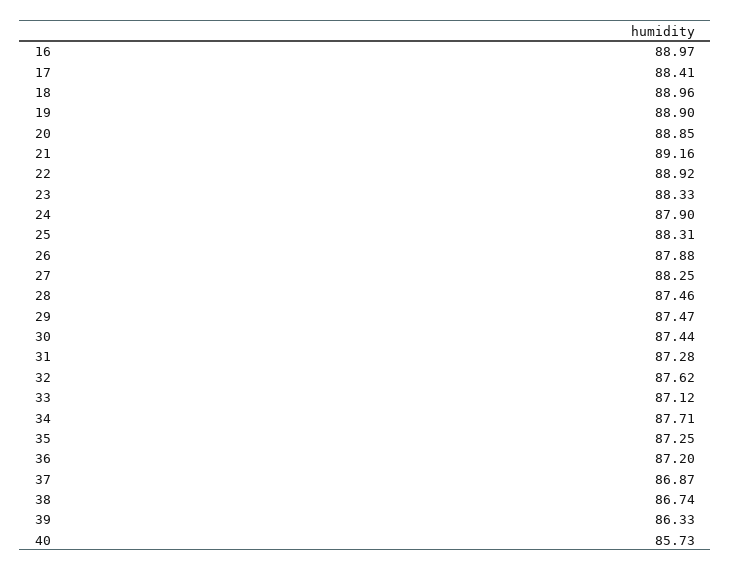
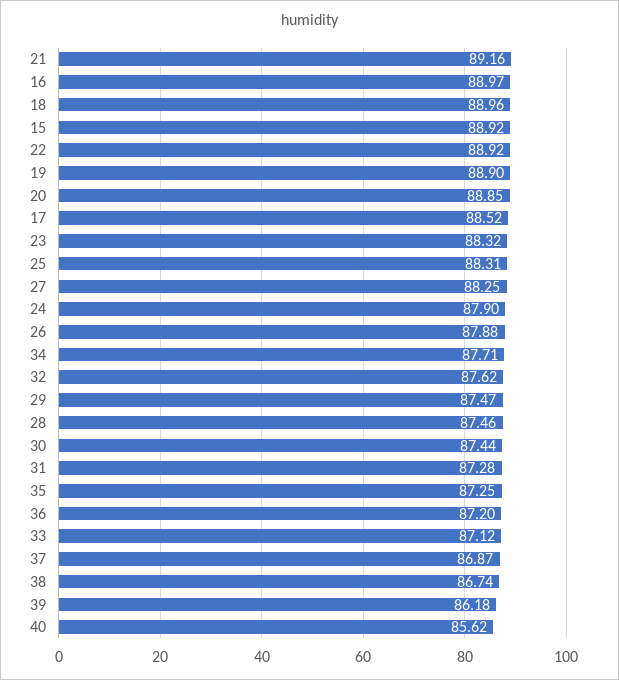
  {
    "16": 88.97,
-   "17": 88.41,
+   "17": 88.52,
    "18": 88.96,
    "19": 88.9,
    "20": 88.85,
    "21": 89.16,
    "22": 88.92,
-   "23": 88.33,
+   "23": 88.32,
    "24": 87.9,
    "25": 88.31,
    "26": 87.88,
    "27": 88.25,
    "28": 87.46,
    "29": 87.47,
    "30": 87.44,
    "31": 87.28,
    "32": 87.62,
    "33": 87.12,
    "34": 87.71,
    "35": 87.25,
    "36": 87.2,
    "37": 86.87,
    "38": 86.74,
-   "39": 86.33,
+   "39": 86.18,
-   "40": 85.73
+   "40": 85.62,
+   "15": 88.92
  }

